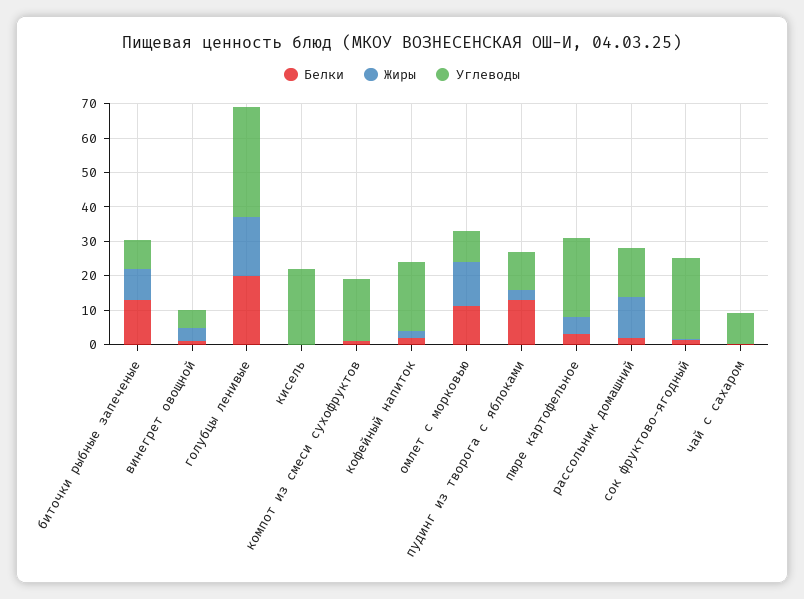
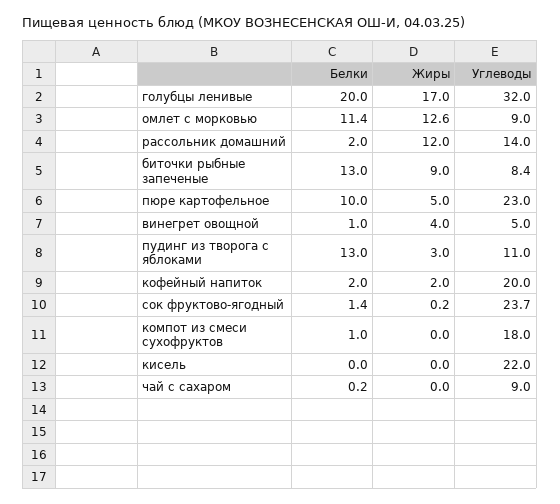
  {
    "Белки": {
      "биточки рыбные запеченые": 13,
      "винегрет овощной": 1,
      "голубцы ленивые": 20,
      "кисель": 0,
      "компот из смеси сухофруктов": 1,
      "кофейный напиток": 2,
      "омлет с морковью": 11.4,
      "пудинг из творога с яблоками": 13,
-     "пюре картофельное": 2.5,
+     "пюре картофельное": 10,
      "рассольник домашний": 2,
      "сок фруктово-ягодный": 1.4,
      "чай с сахаром": 0.2
    },
    "Жиры": {
      "биточки рыбные запеченые": 9,
      "винегрет овощной": 4,
      "голубцы ленивые": 17,
      "кисель": 0,
      "компот из смеси сухофруктов": 0,
      "кофейный напиток": 2,
      "омлет с морковью": 12.6,
      "пудинг из творога с яблоками": 3,
      "пюре картофельное": 5,
      "рассольник домашний": 12,
      "сок фруктово-ягодный": 0.2,
      "чай с сахаром": 0
    },
    "Углеводы": {
      "биточки рыбные запеченые": 8.4,
      "винегрет овощной": 5,
      "голубцы ленивые": 32,
      "кисель": 22,
      "компот из смеси сухофруктов": 18,
      "кофейный напиток": 20,
      "омлет с морковью": 9,
      "пудинг из творога с яблоками": 11,
      "пюре картофельное": 23,
      "рассольник домашний": 14,
      "сок фруктово-ягодный": 23.7,
      "чай с сахаром": 9
    }
  }

